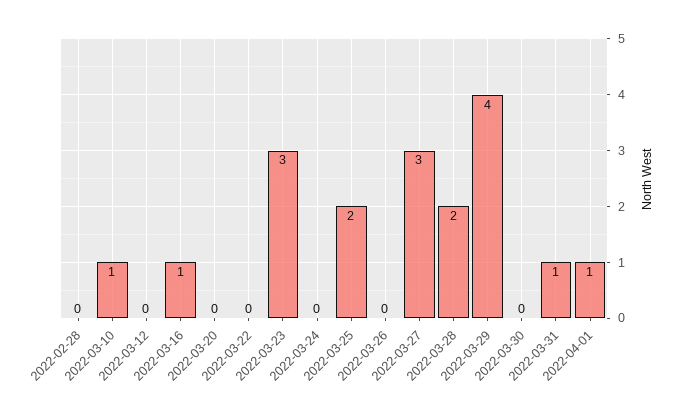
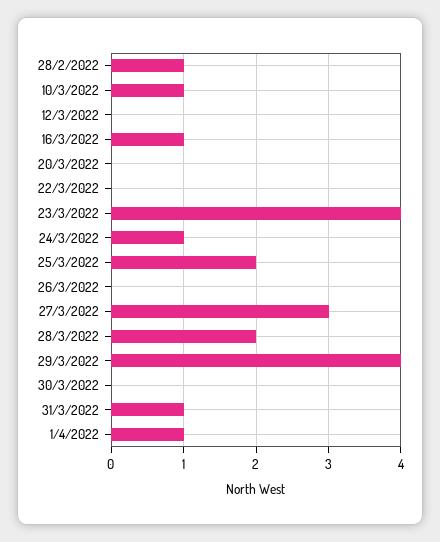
  {
-   "2022-02-28": 0,
+   "2022-02-28": 1,
    "2022-03-10": 1,
    "2022-03-12": 0,
    "2022-03-16": 1,
    "2022-03-20": 0,
    "2022-03-22": 0,
-   "2022-03-23": 3,
+   "2022-03-23": 4,
-   "2022-03-24": 0,
+   "2022-03-24": 1,
    "2022-03-25": 2,
    "2022-03-26": 0,
    "2022-03-27": 3,
    "2022-03-28": 2,
    "2022-03-29": 4,
    "2022-03-30": 0,
    "2022-03-31": 1,
    "2022-04-01": 1
  }

